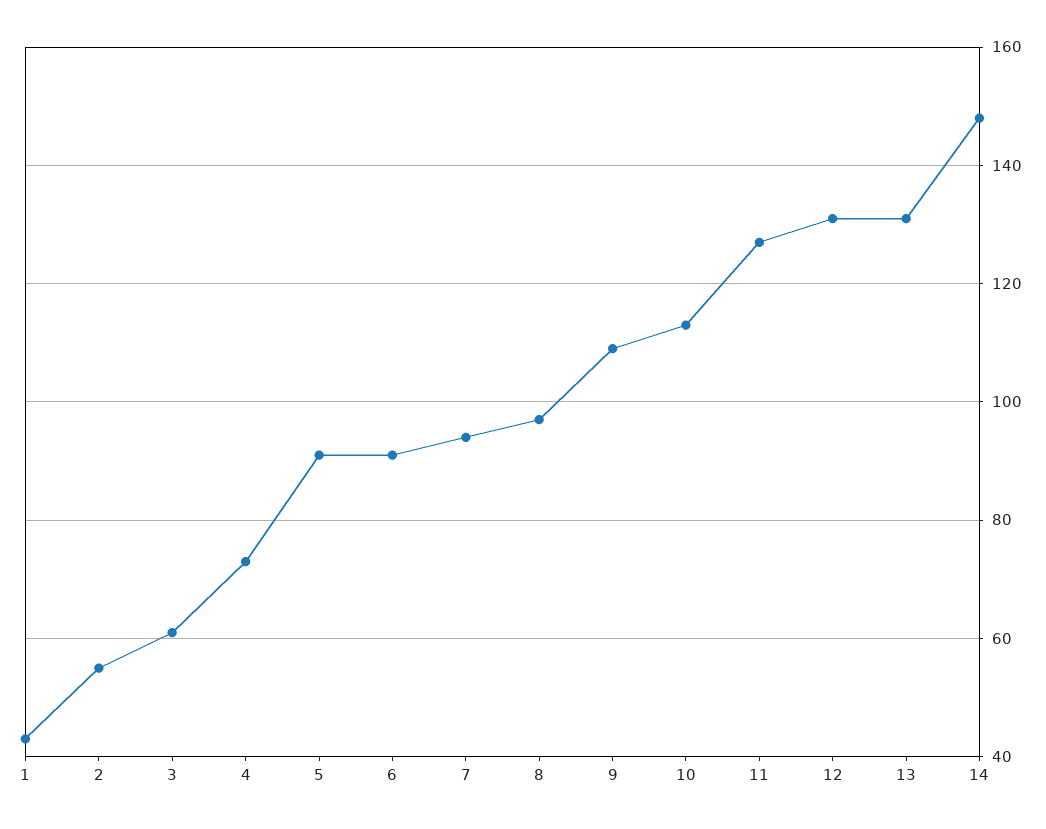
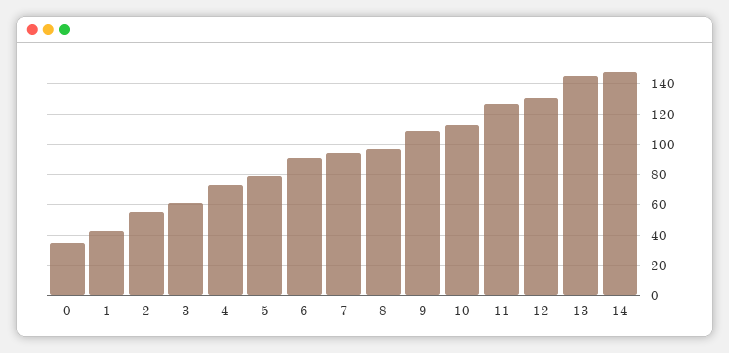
  {
    "1": 45,
    "2": 55,
    "3": 60,
    "4": 75,
-   "5": 90,
+   "5": 80,
    "6": 90,
    "7": 95,
    "8": 95,
    "9": 110,
    "10": 115,
    "11": 125,
    "12": 130,
-   "13": 130,
+   "13": 145,
-   "14": 150
+   "14": 150,
+   "0": 35
  }

